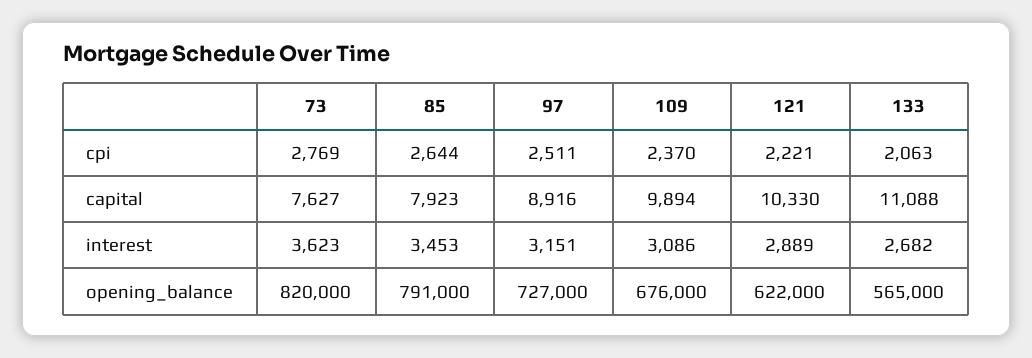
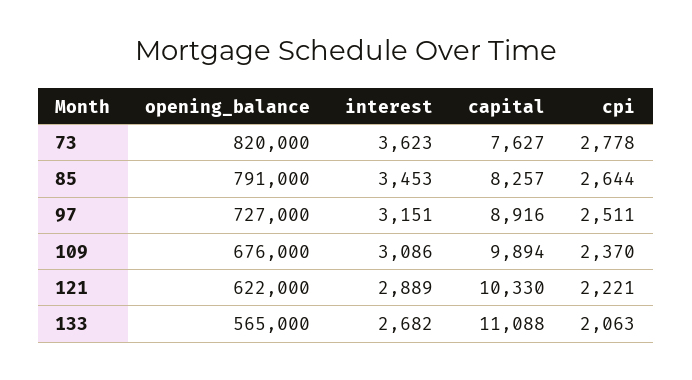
  {
    "73": {
-     "cpi": 2769,
+     "cpi": 2778,
      "capital": 7627,
      "interest": 3623,
      "opening_balance": 820000
    },
    "85": {
      "cpi": 2644,
-     "capital": 7923,
+     "capital": 8257,
      "interest": 3453,
      "opening_balance": 791000
    },
    "97": {
      "cpi": 2511,
      "capital": 8916,
      "interest": 3151,
      "opening_balance": 727000
    },
    "109": {
      "cpi": 2370,
      "capital": 9894,
      "interest": 3086,
      "opening_balance": 676000
    },
    "121": {
      "cpi": 2221,
      "capital": 10330,
      "interest": 2889,
      "opening_balance": 622000
    },
    "133": {
      "cpi": 2063,
      "capital": 11088,
      "interest": 2682,
      "opening_balance": 565000
    }
  }

